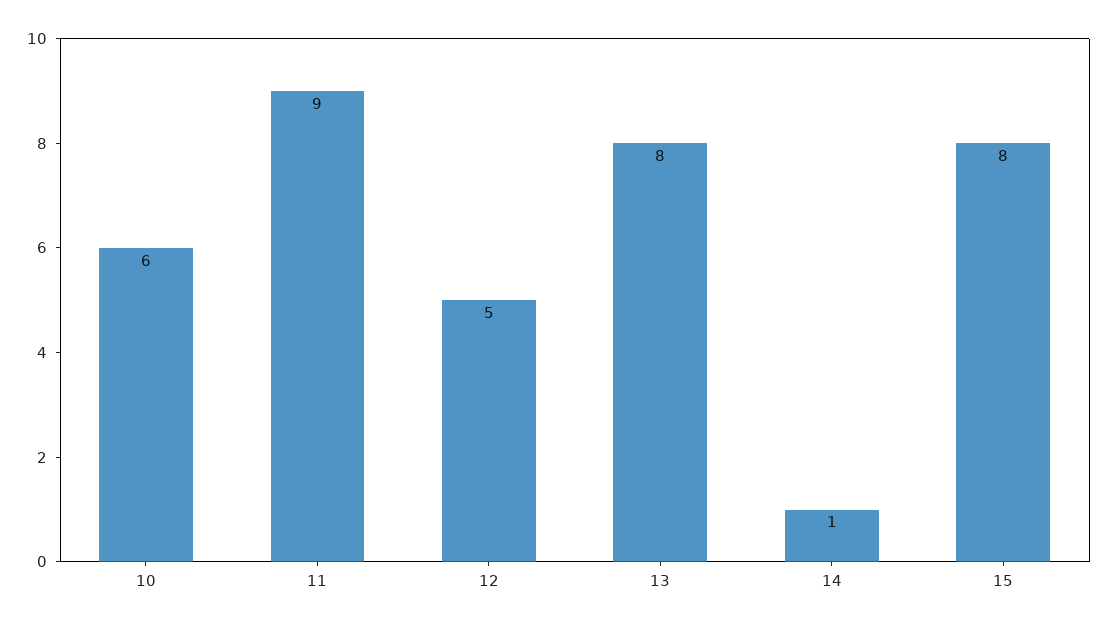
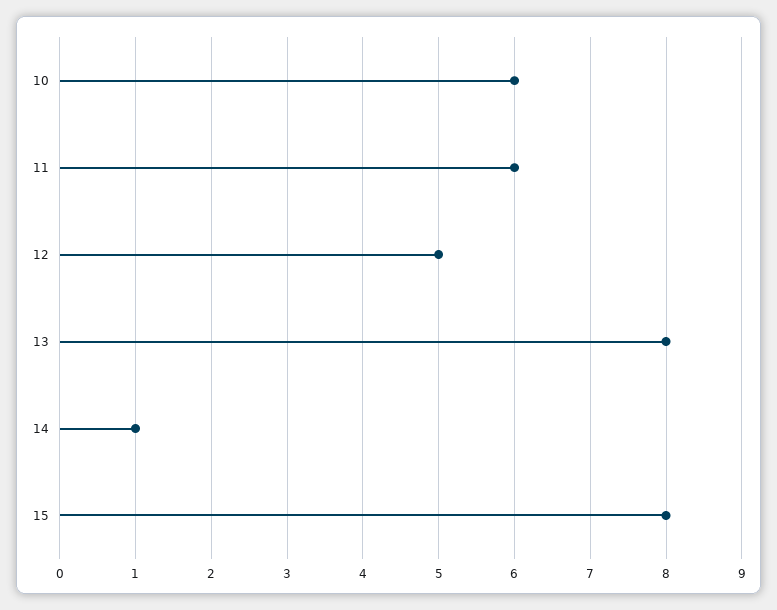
  {
    "10": 6,
-   "11": 9,
+   "11": 6,
    "12": 5,
    "13": 8,
    "14": 1,
    "15": 8
  }

